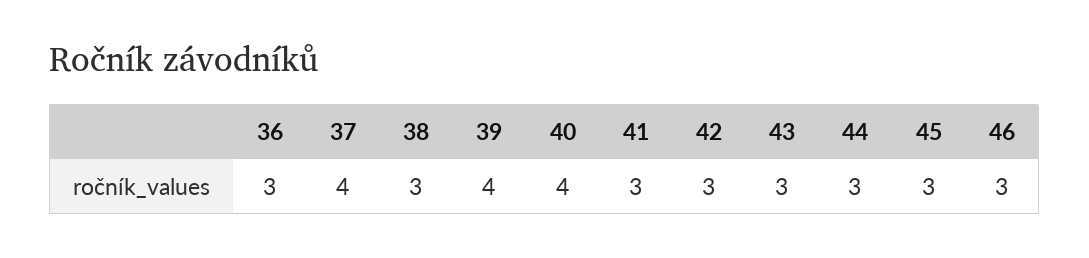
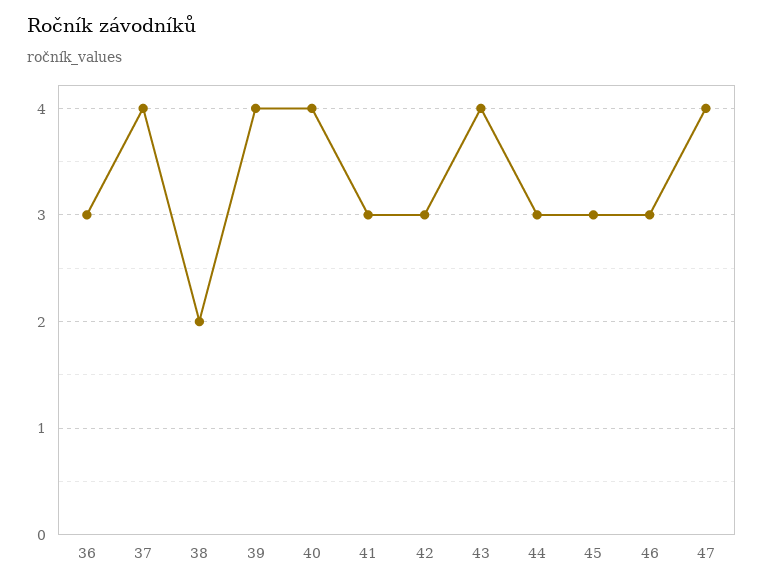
  {
    "36": 3,
    "37": 4,
-   "38": 3,
+   "38": 2,
    "39": 4,
    "40": 4,
    "41": 3,
    "42": 3,
-   "43": 3,
+   "43": 4,
    "44": 3,
    "45": 3,
-   "46": 3
+   "46": 3,
+   "47": 4
  }

